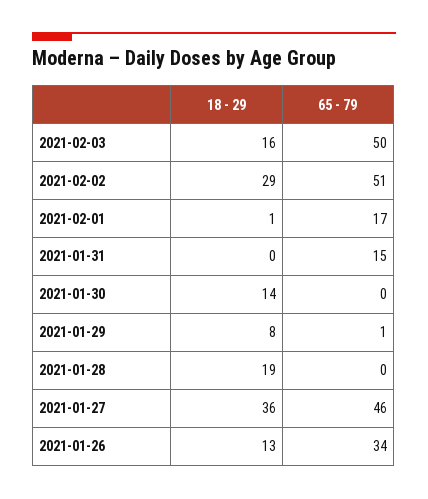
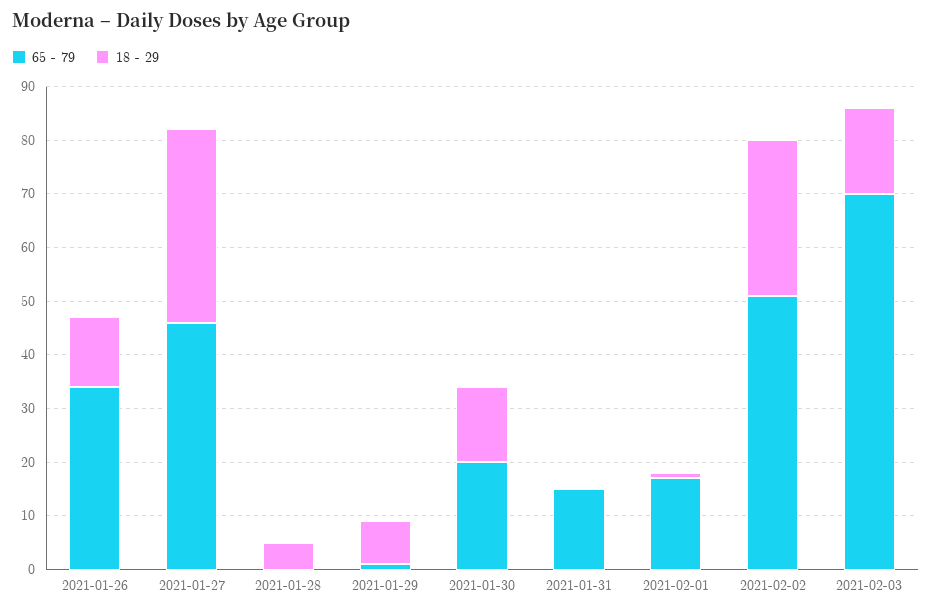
  {
    "18 - 29": {
      "2021-02-03": 16,
      "2021-02-02": 29,
      "2021-02-01": 1,
      "2021-01-31": 0,
      "2021-01-30": 14,
      "2021-01-29": 8,
-     "2021-01-28": 19,
+     "2021-01-28": 5,
      "2021-01-27": 36,
      "2021-01-26": 13
    },
    "65 - 79": {
-     "2021-02-03": 50,
+     "2021-02-03": 70,
      "2021-02-02": 51,
      "2021-02-01": 17,
      "2021-01-31": 15,
-     "2021-01-30": 0,
+     "2021-01-30": 20,
      "2021-01-29": 1,
      "2021-01-28": 0,
      "2021-01-27": 46,
      "2021-01-26": 34
    }
  }

